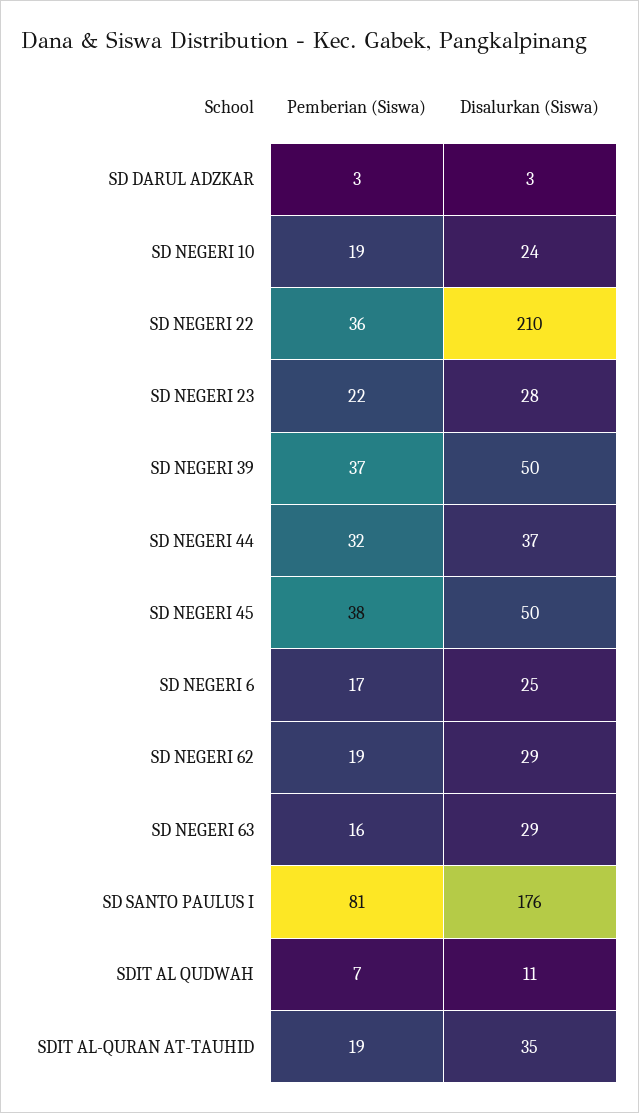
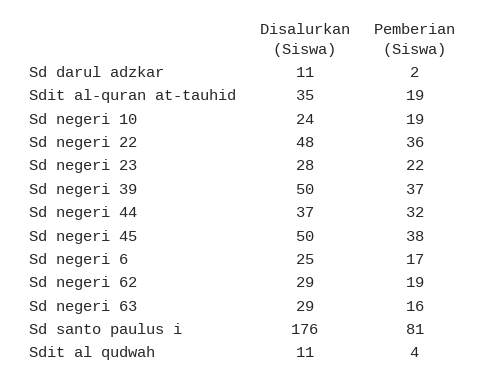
  {
    "Pemberian (Siswa)": {
-     "SD DARUL ADZKAR": 3,
+     "SD DARUL ADZKAR": 2,
      "SD NEGERI 10": 19,
      "SD NEGERI 22": 36,
      "SD NEGERI 23": 22,
      "SD NEGERI 39": 37,
      "SD NEGERI 44": 32,
      "SD NEGERI 45": 38,
      "SD NEGERI 6": 17,
      "SD NEGERI 62": 19,
      "SD NEGERI 63": 16,
      "SD SANTO PAULUS I": 81,
-     "SDIT AL QUDWAH": 7,
+     "SDIT AL QUDWAH": 4,
      "SDIT AL-QURAN AT-TAUHID": 19
    },
    "Disalurkan (Siswa)": {
-     "SD DARUL ADZKAR": 3,
+     "SD DARUL ADZKAR": 11,
      "SD NEGERI 10": 24,
-     "SD NEGERI 22": 210,
+     "SD NEGERI 22": 48,
      "SD NEGERI 23": 28,
      "SD NEGERI 39": 50,
      "SD NEGERI 44": 37,
      "SD NEGERI 45": 50,
      "SD NEGERI 6": 25,
      "SD NEGERI 62": 29,
      "SD NEGERI 63": 29,
      "SD SANTO PAULUS I": 176,
      "SDIT AL QUDWAH": 11,
      "SDIT AL-QURAN AT-TAUHID": 35
    }
  }

